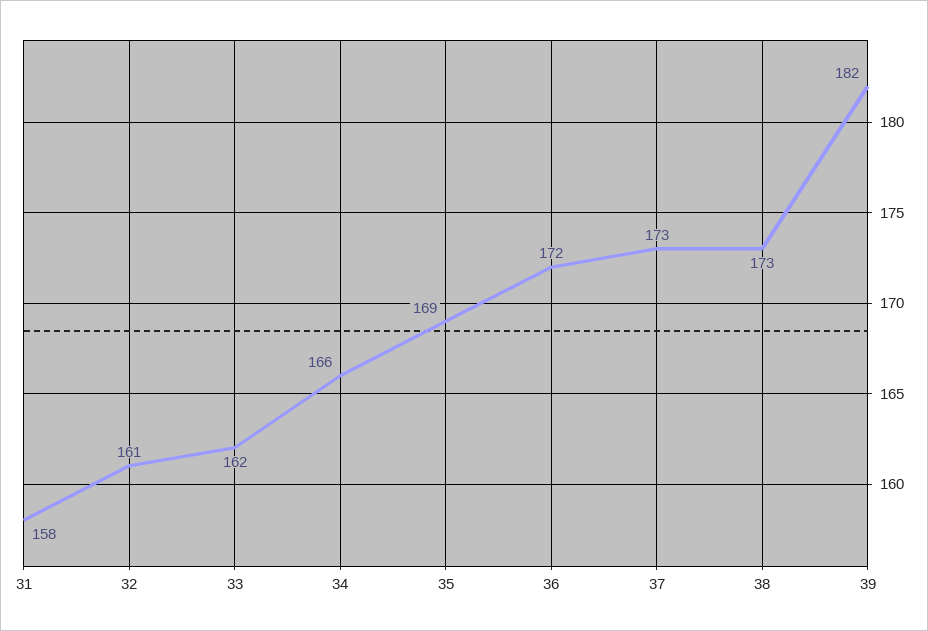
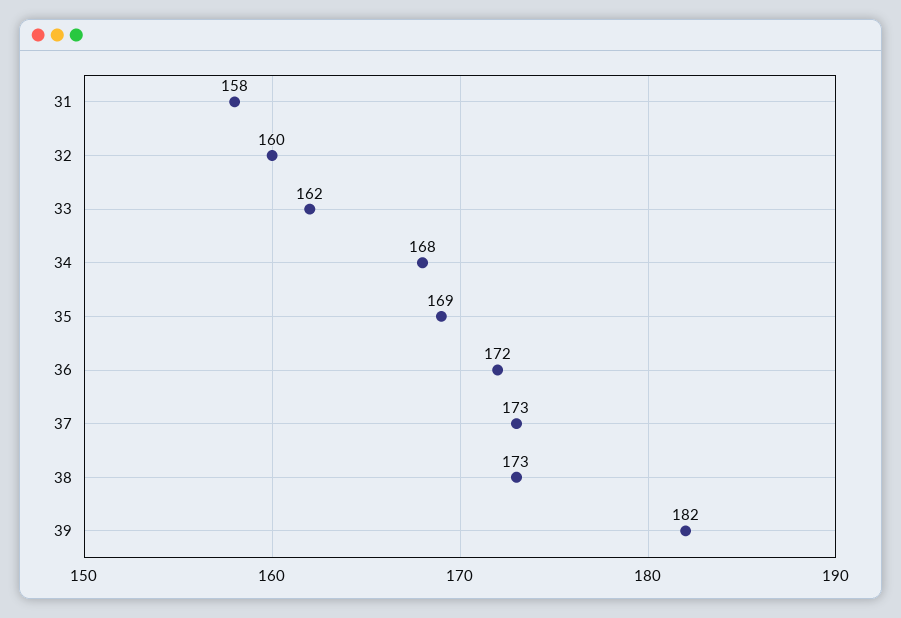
  {
    "31": 158,
-   "32": 161,
+   "32": 160,
    "33": 162,
-   "34": 166,
+   "34": 168,
    "35": 169,
    "36": 172,
    "37": 173,
    "38": 173,
    "39": 182
  }

